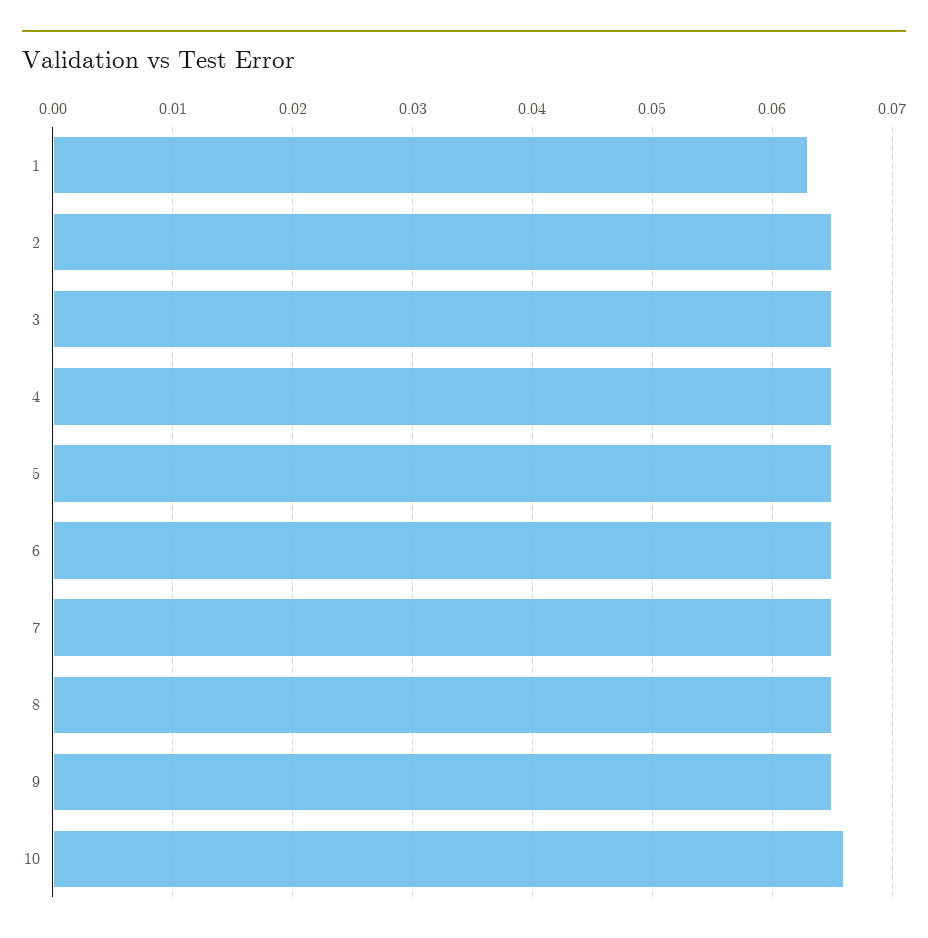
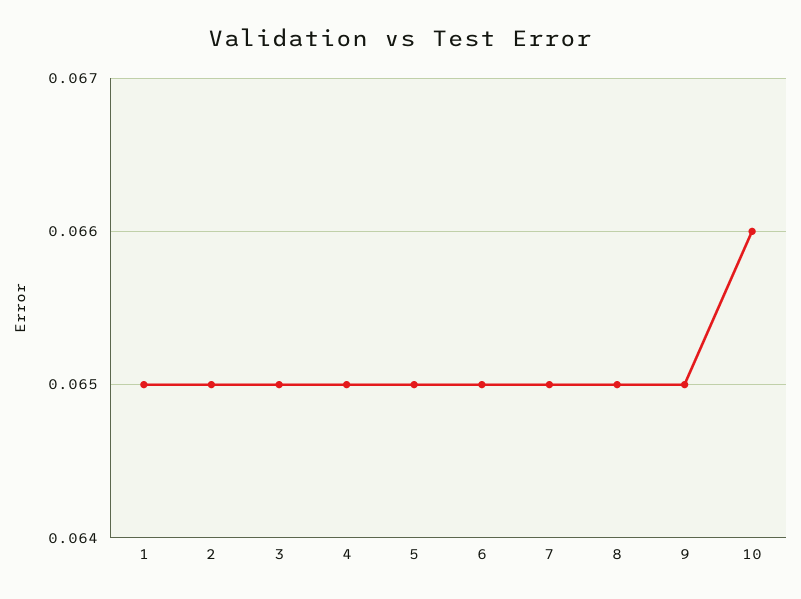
  {
-   "1": 0.063,
+   "1": 0.065,
    "2": 0.065,
    "3": 0.065,
    "4": 0.065,
    "5": 0.065,
    "6": 0.065,
    "7": 0.065,
    "8": 0.065,
    "9": 0.065,
    "10": 0.066
  }

